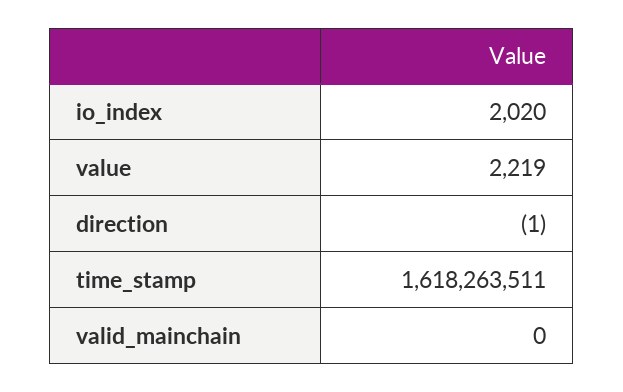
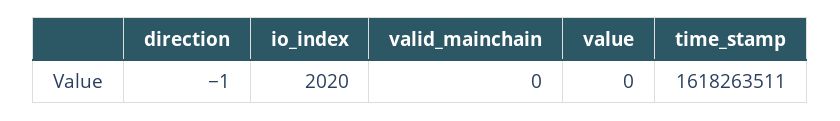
  {
    "io_index": 2020,
-   "value": 2219,
+   "value": 0,
    "direction": -1,
    "time_stamp": 1618263511,
    "valid_mainchain": 0
  }

